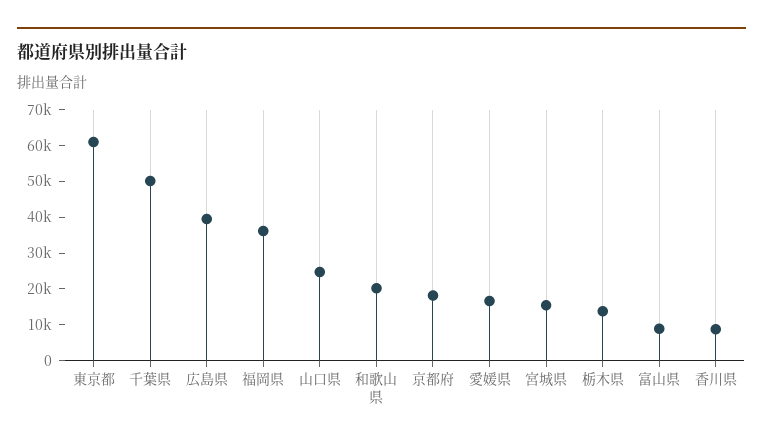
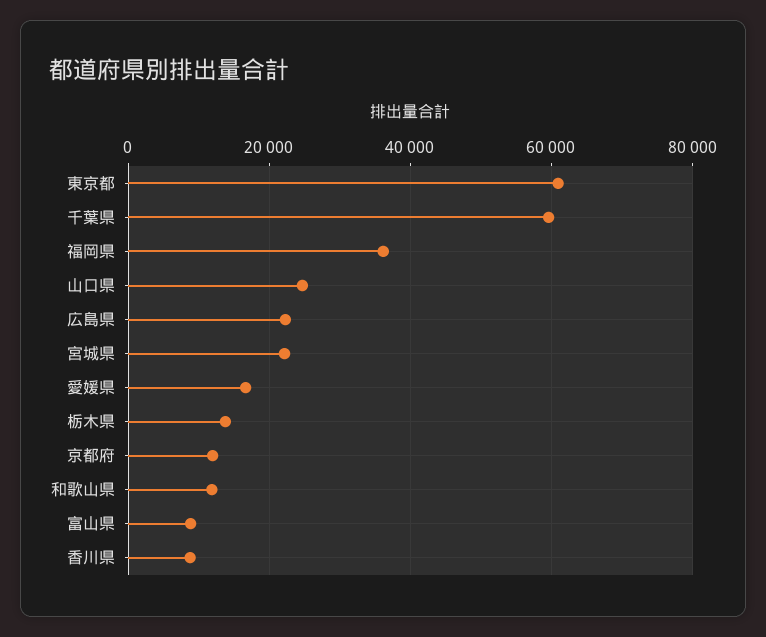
  {
    "東京都": 60000,
-   "千葉県": 50000,
+   "千葉県": 60000,
-   "広島県": 40000,
+   "広島県": 22000,
    "福岡県": 36000,
    "山口県": 24000,
-   "和歌山県": 20000,
+   "和歌山県": 12000,
-   "京都府": 17500,
+   "京都府": 12000,
    "愛媛県": 16000,
-   "宮城県": 15000,
+   "宮城県": 22000,
    "栃木県": 14000,
    "富山県": 8000,
    "香川県": 8000
  }

